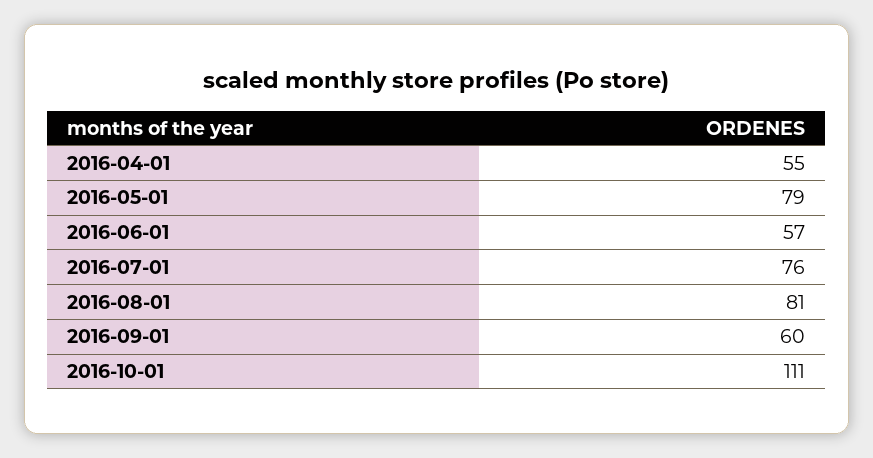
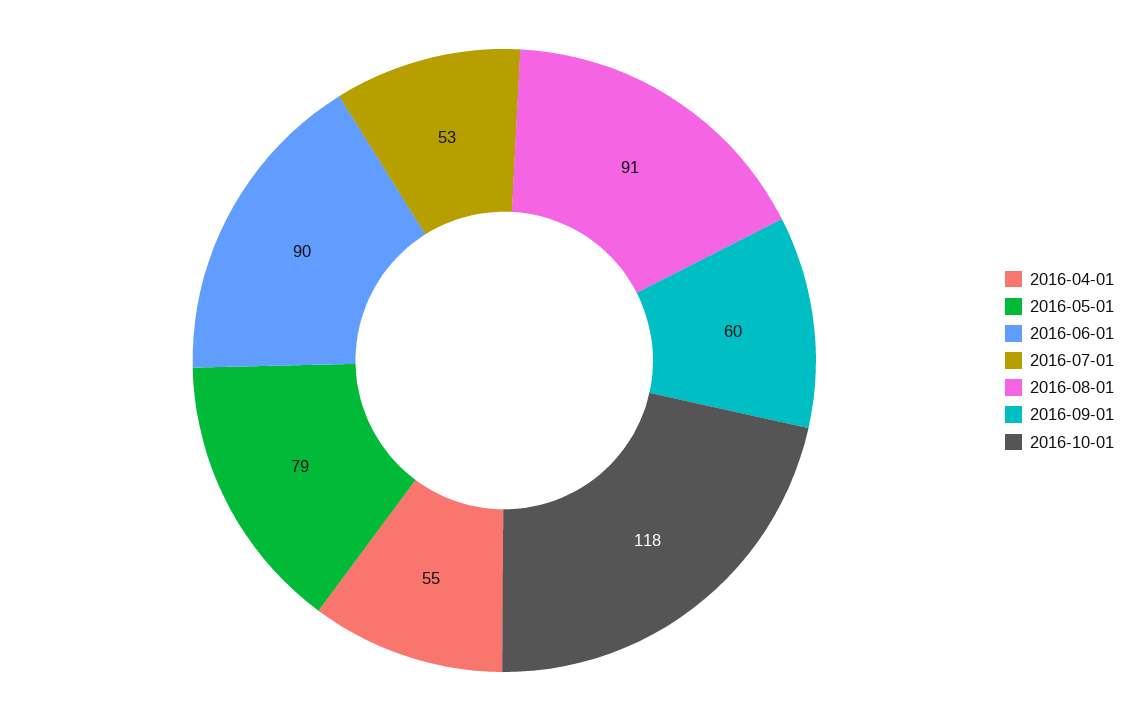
  {
    "2016-04-01": 55,
    "2016-05-01": 79,
-   "2016-06-01": 57,
+   "2016-06-01": 90,
-   "2016-07-01": 76,
+   "2016-07-01": 53,
-   "2016-08-01": 81,
+   "2016-08-01": 91,
    "2016-09-01": 60,
-   "2016-10-01": 111
+   "2016-10-01": 118
  }

